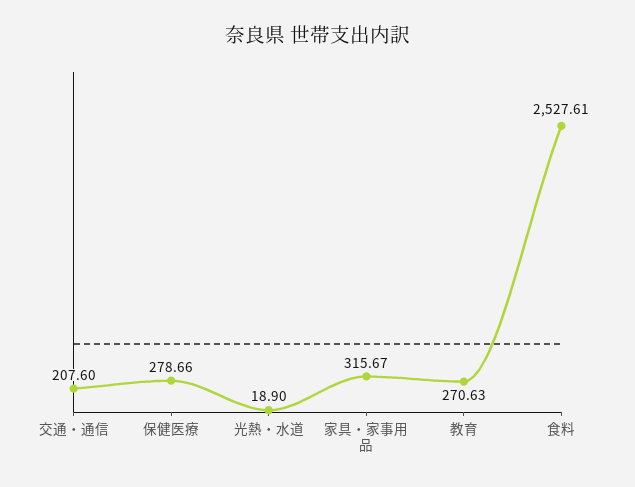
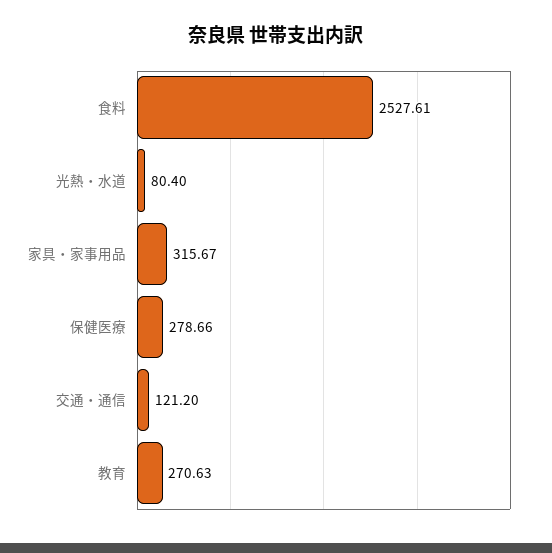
  {
-   "交通・通信": 207.6,
+   "交通・通信": 121.2,
    "保健医療": 278.66,
-   "光熱・水道": 18.9,
+   "光熱・水道": 80.4,
    "家具・家事用品": 315.67,
    "教育": 270.63,
    "食料": 2527.61
  }

